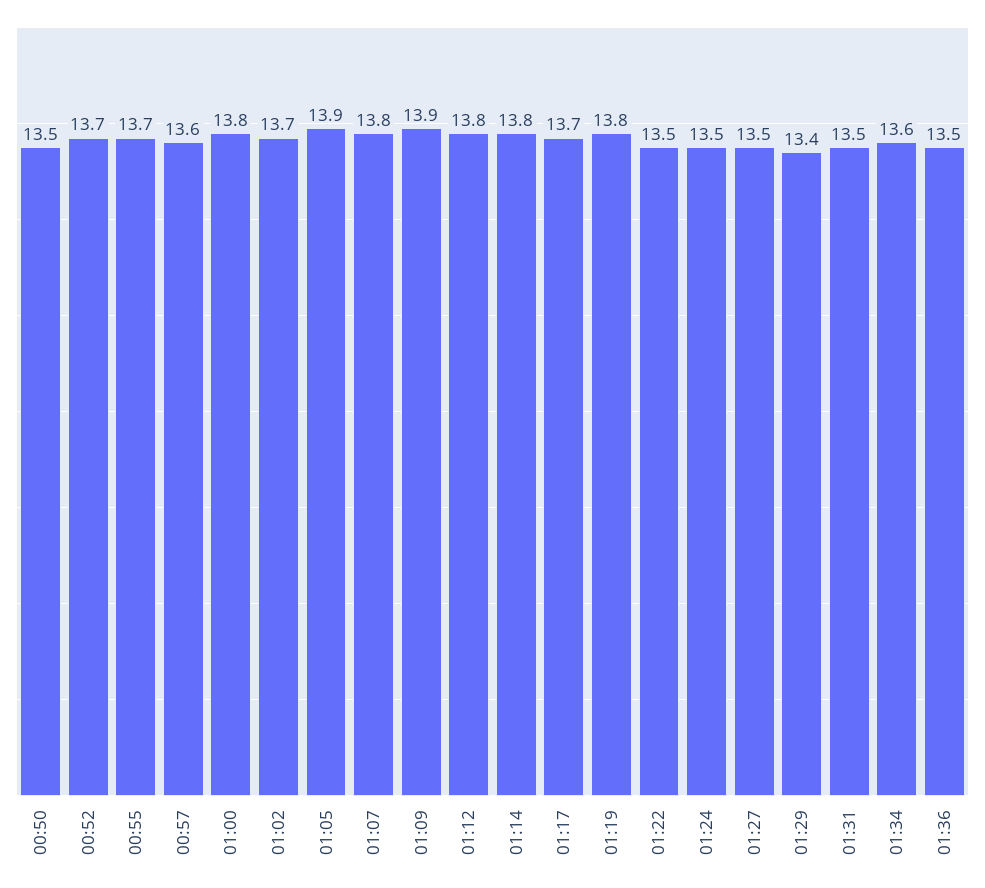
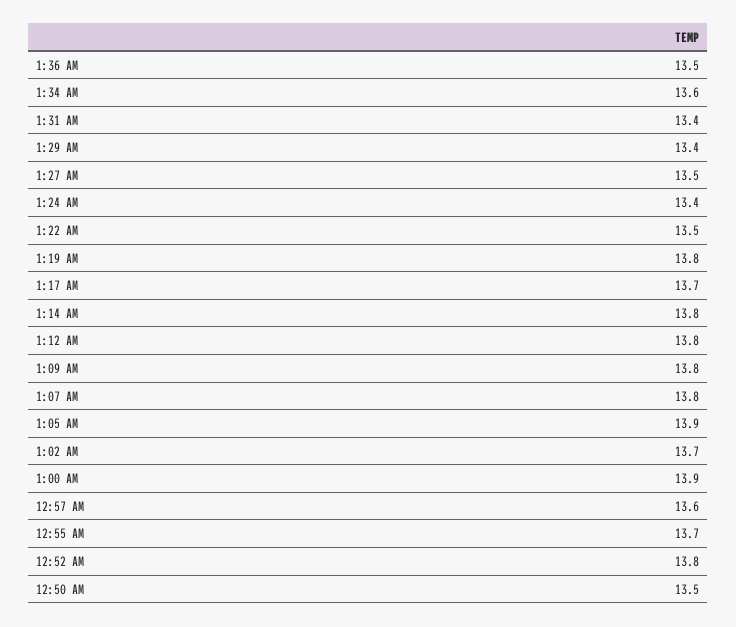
  {
    "00:50": 13.5,
-   "00:52": 13.7,
+   "00:52": 13.8,
    "00:55": 13.7,
    "00:57": 13.6,
-   "01:00": 13.8,
+   "01:00": 13.9,
    "01:02": 13.7,
    "01:05": 13.9,
    "01:07": 13.8,
-   "01:09": 13.9,
+   "01:09": 13.8,
    "01:12": 13.8,
    "01:14": 13.8,
    "01:17": 13.7,
    "01:19": 13.8,
    "01:22": 13.5,
-   "01:24": 13.5,
+   "01:24": 13.4,
    "01:27": 13.5,
    "01:29": 13.4,
-   "01:31": 13.5,
+   "01:31": 13.4,
    "01:34": 13.6,
    "01:36": 13.5
  }

